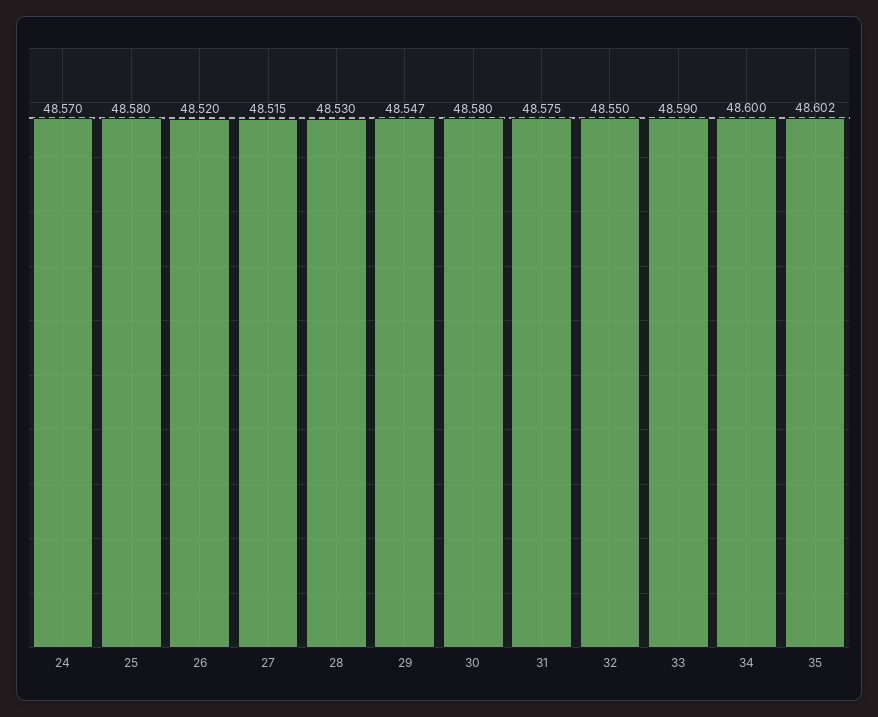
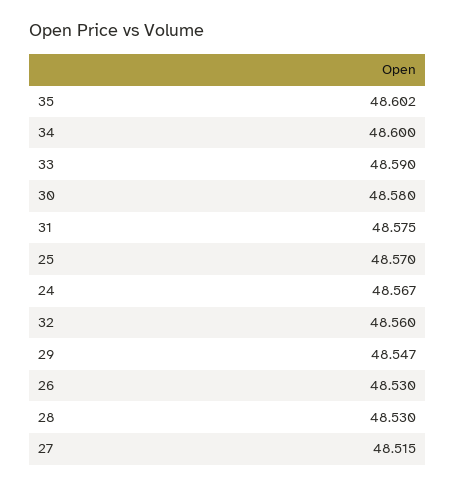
  {
-   "24": 48.57,
+   "24": 48.567,
-   "25": 48.58,
+   "25": 48.57,
-   "26": 48.52,
+   "26": 48.53,
    "27": 48.515,
    "28": 48.53,
    "29": 48.547,
    "30": 48.58,
    "31": 48.575,
-   "32": 48.55,
+   "32": 48.56,
    "33": 48.59,
    "34": 48.6,
    "35": 48.602
  }

